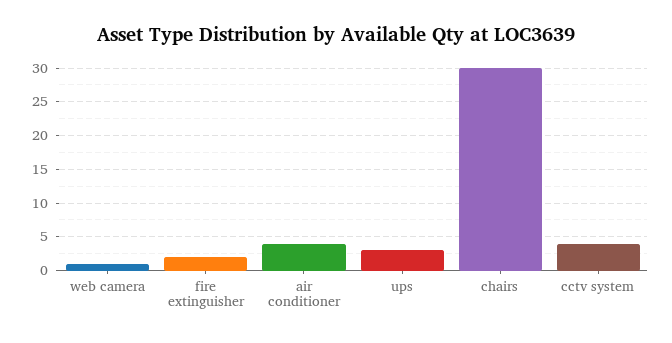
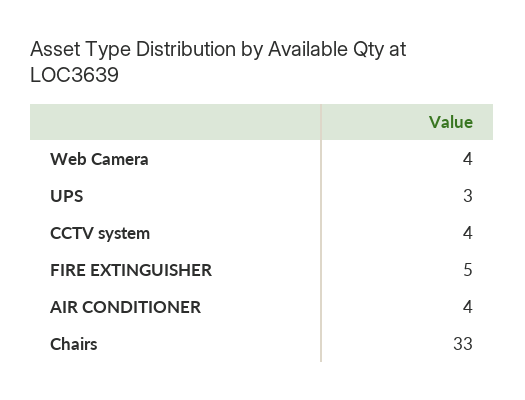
  {
-   "web camera": 1,
+   "web camera": 4,
-   "fire extinguisher": 2,
+   "fire extinguisher": 5,
    "air conditioner": 4,
    "ups": 3,
-   "chairs": 30,
+   "chairs": 33,
    "cctv system": 4
  }

